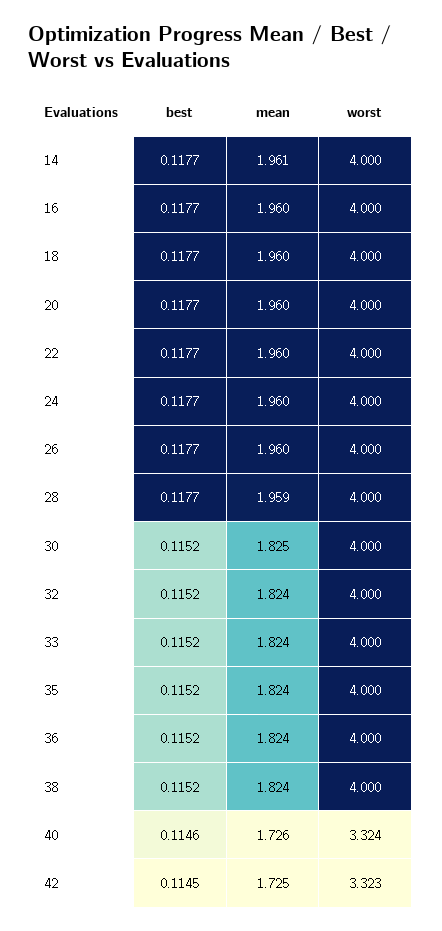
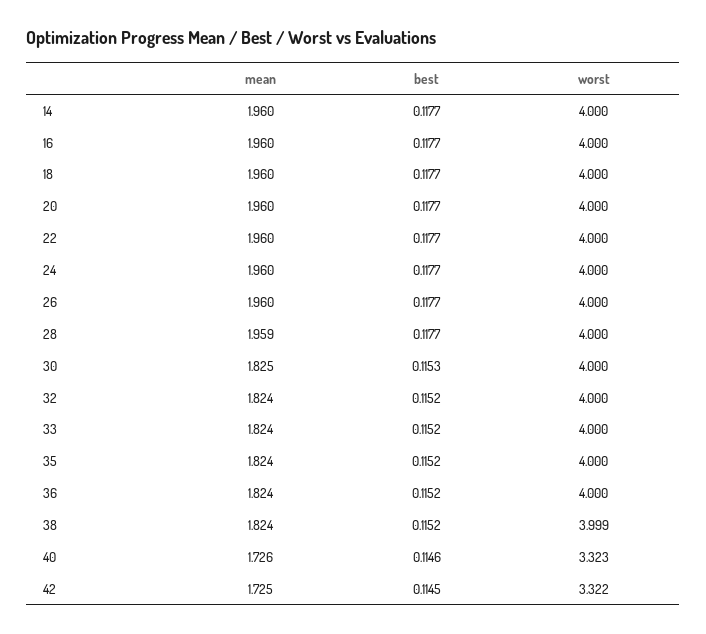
  {
    "best": {
      "14": 0.1177,
      "16": 0.1177,
      "18": 0.1177,
      "20": 0.1177,
      "22": 0.1177,
      "24": 0.1177,
      "26": 0.1177,
      "28": 0.1177,
-     "30": 0.1152,
+     "30": 0.1153,
      "32": 0.1152,
      "33": 0.1152,
      "35": 0.1152,
      "36": 0.1152,
      "38": 0.1152,
      "40": 0.1146,
      "42": 0.1145
    },
    "mean": {
-     "14": 1.961,
+     "14": 1.96,
      "16": 1.96,
      "18": 1.96,
      "20": 1.96,
      "22": 1.96,
      "24": 1.96,
      "26": 1.96,
      "28": 1.959,
      "30": 1.825,
      "32": 1.824,
      "33": 1.824,
      "35": 1.824,
      "36": 1.824,
      "38": 1.824,
      "40": 1.726,
      "42": 1.725
    },
    "worst": {
      "14": 4,
      "16": 4,
      "18": 4,
      "20": 4,
      "22": 4,
      "24": 4,
      "26": 4,
      "28": 4,
      "30": 4,
      "32": 4,
      "33": 4,
      "35": 4,
      "36": 4,
-     "38": 4,
+     "38": 3.999,
-     "40": 3.324,
+     "40": 3.323,
-     "42": 3.323
+     "42": 3.322
    }
  }

